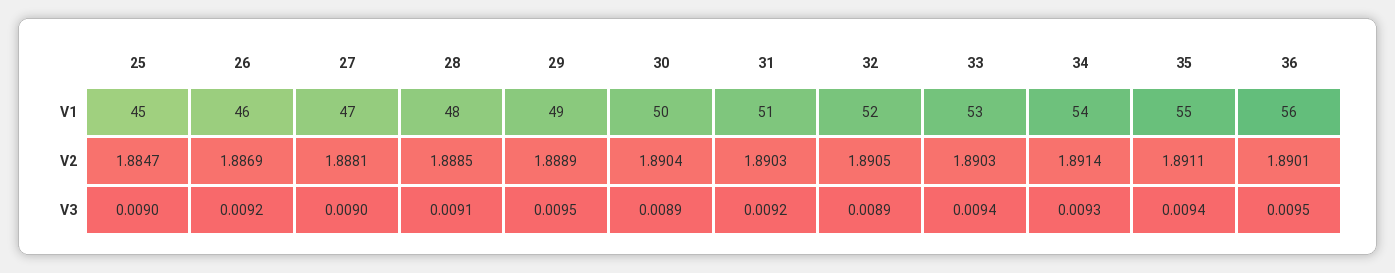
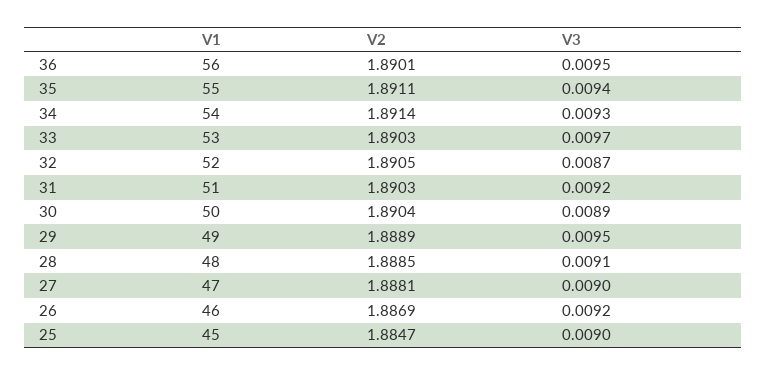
  {
    "25": {
      "V1": 45,
      "V2": 1.8847,
      "V3": 0.009
    },
    "26": {
      "V1": 46,
      "V2": 1.8869,
      "V3": 0.0092
    },
    "27": {
      "V1": 47,
      "V2": 1.8881,
      "V3": 0.009
    },
    "28": {
      "V1": 48,
      "V2": 1.8885,
      "V3": 0.0091
    },
    "29": {
      "V1": 49,
      "V2": 1.8889,
      "V3": 0.0095
    },
    "30": {
      "V1": 50,
      "V2": 1.8904,
      "V3": 0.0089
    },
    "31": {
      "V1": 51,
      "V2": 1.8903,
      "V3": 0.0092
    },
    "32": {
      "V1": 52,
      "V2": 1.8905,
-     "V3": 0.0089
+     "V3": 0.0087
    },
    "33": {
      "V1": 53,
      "V2": 1.8903,
-     "V3": 0.0094
+     "V3": 0.0097
    },
    "34": {
      "V1": 54,
      "V2": 1.8914,
      "V3": 0.0093
    },
    "35": {
      "V1": 55,
      "V2": 1.8911,
      "V3": 0.0094
    },
    "36": {
      "V1": 56,
      "V2": 1.8901,
      "V3": 0.0095
    }
  }

